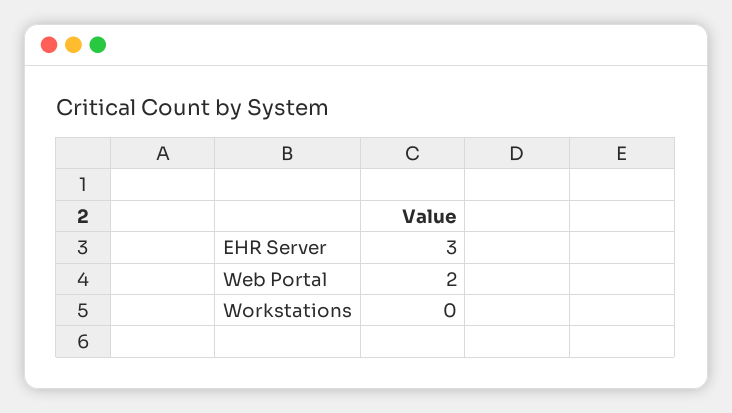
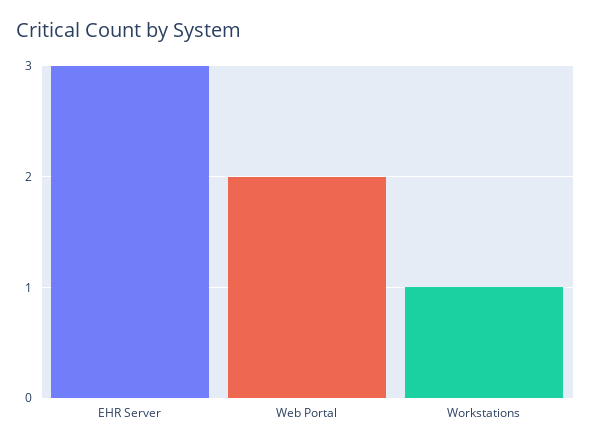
  {
    "EHR Server": 3,
    "Web Portal": 2,
-   "Workstations": 0
+   "Workstations": 1
  }

